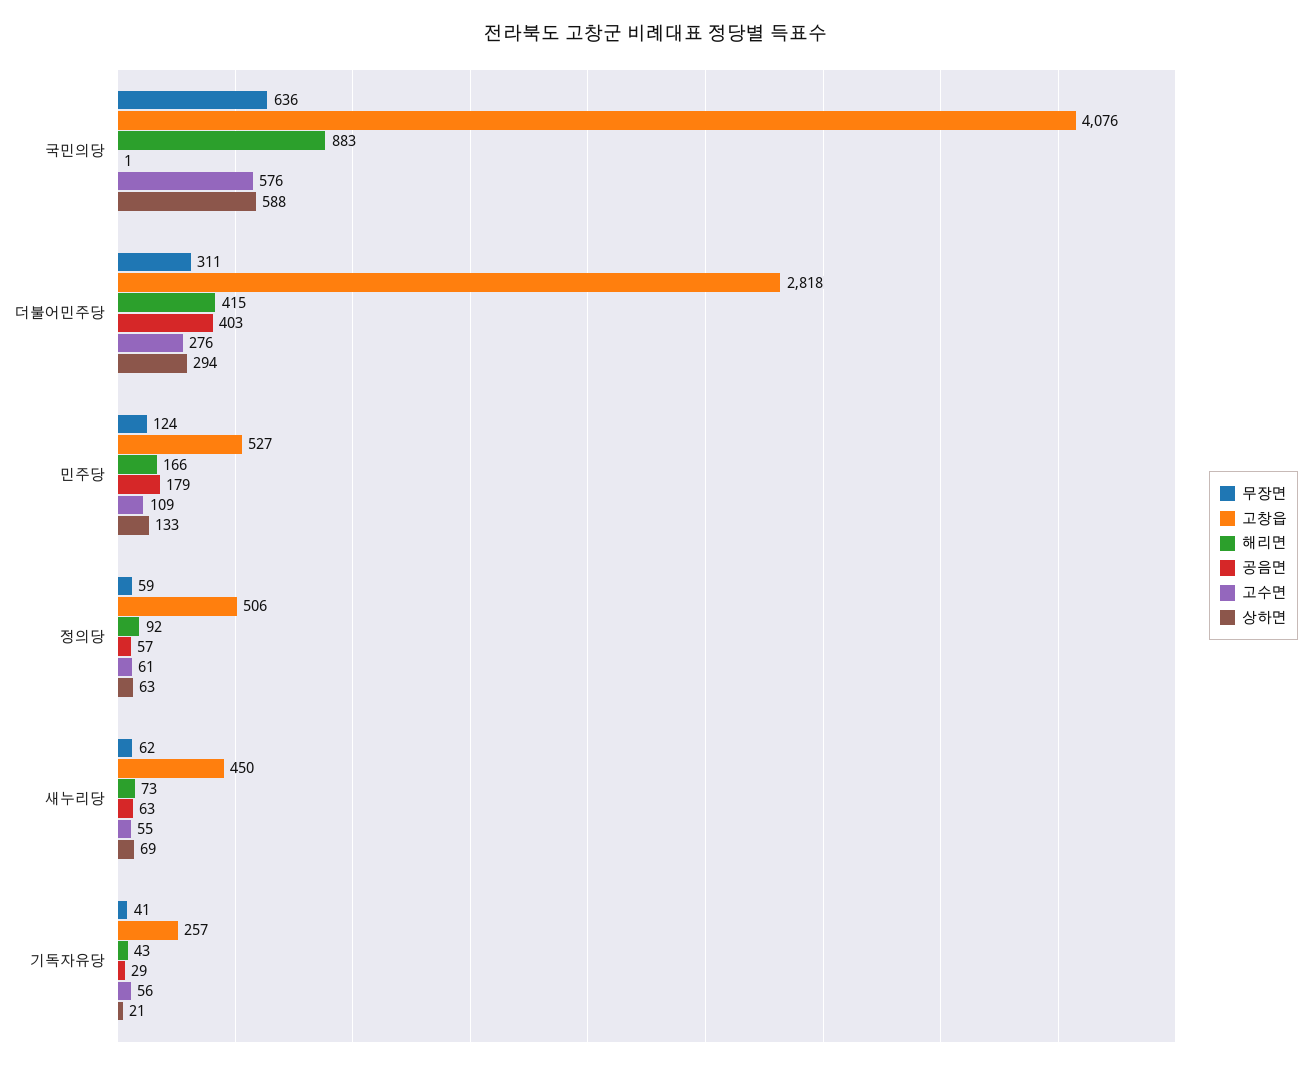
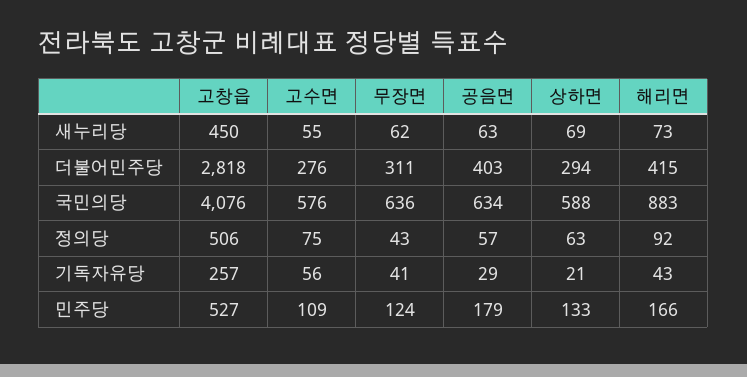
  {
    "무장면": {
      "국민의당": 636,
      "더불어민주당": 311,
      "민주당": 124,
-     "정의당": 59,
+     "정의당": 43,
      "새누리당": 62,
      "기독자유당": 41
    },
    "고창읍": {
      "국민의당": 4076,
      "더불어민주당": 2818,
      "민주당": 527,
      "정의당": 506,
      "새누리당": 450,
      "기독자유당": 257
    },
    "해리면": {
      "국민의당": 883,
      "더불어민주당": 415,
      "민주당": 166,
      "정의당": 92,
      "새누리당": 73,
      "기독자유당": 43
    },
    "공음면": {
-     "국민의당": 1,
+     "국민의당": 634,
      "더불어민주당": 403,
      "민주당": 179,
      "정의당": 57,
      "새누리당": 63,
      "기독자유당": 29
    },
    "고수면": {
      "국민의당": 576,
      "더불어민주당": 276,
      "민주당": 109,
-     "정의당": 61,
+     "정의당": 75,
      "새누리당": 55,
      "기독자유당": 56
    },
    "상하면": {
      "국민의당": 588,
      "더불어민주당": 294,
      "민주당": 133,
      "정의당": 63,
      "새누리당": 69,
      "기독자유당": 21
    }
  }

